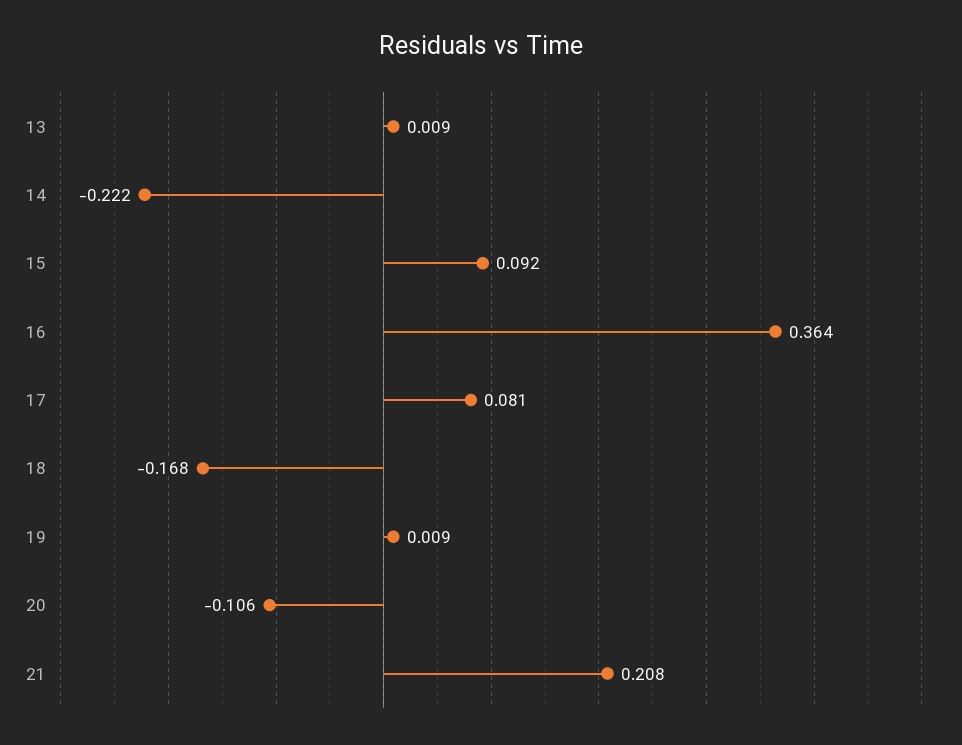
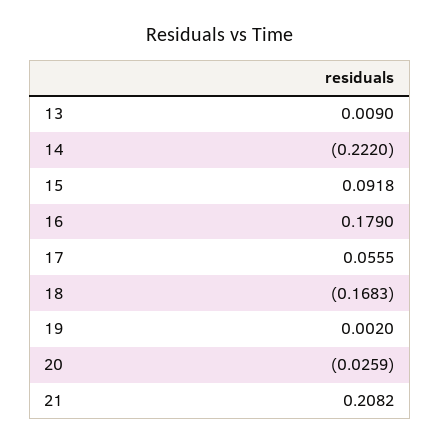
  {
    "13": 0.009,
    "14": -0.222,
    "15": 0.0918,
-   "16": 0.364,
+   "16": 0.179,
-   "17": 0.081,
+   "17": 0.0555,
    "18": -0.1683,
-   "19": 0.009,
+   "19": 0.002,
-   "20": -0.106,
+   "20": -0.0259,
    "21": 0.2082
  }

